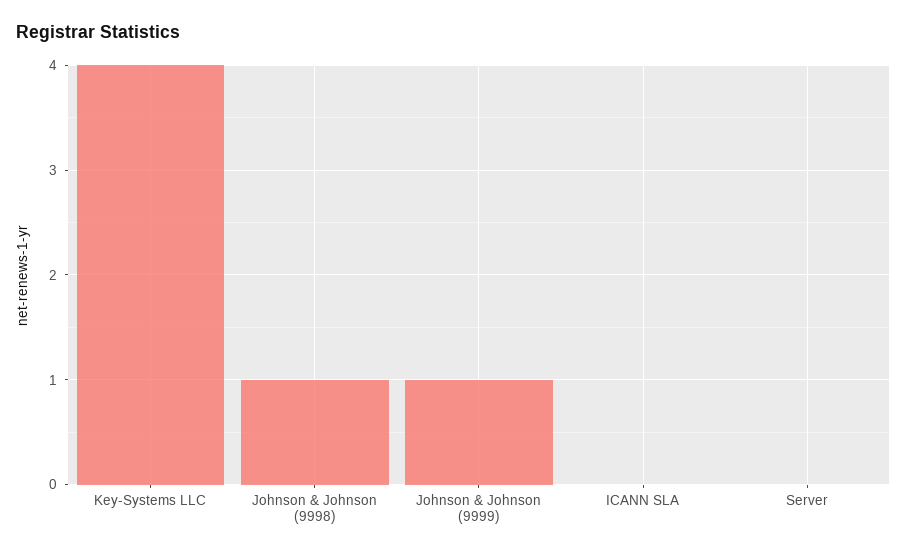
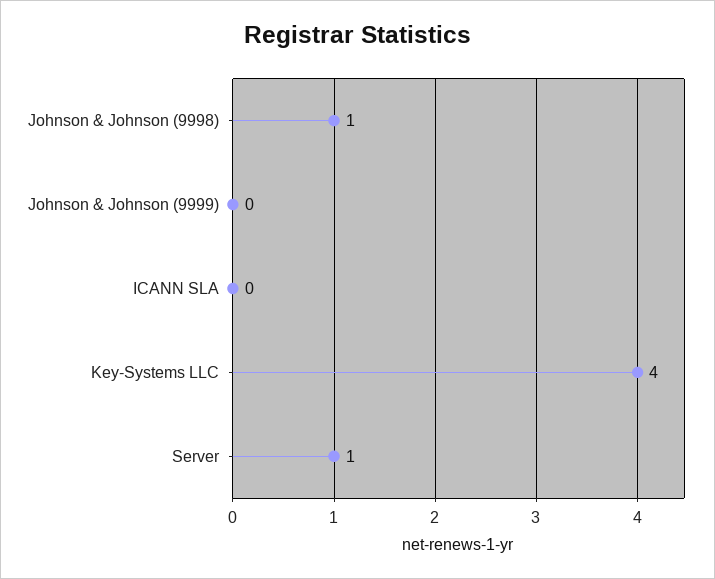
  {
    "Key-Systems LLC": 4,
    "Johnson & Johnson (9998)": 1,
-   "Johnson & Johnson (9999)": 1,
+   "Johnson & Johnson (9999)": 0,
    "ICANN SLA": 0,
-   "Server": 0
+   "Server": 1
  }

